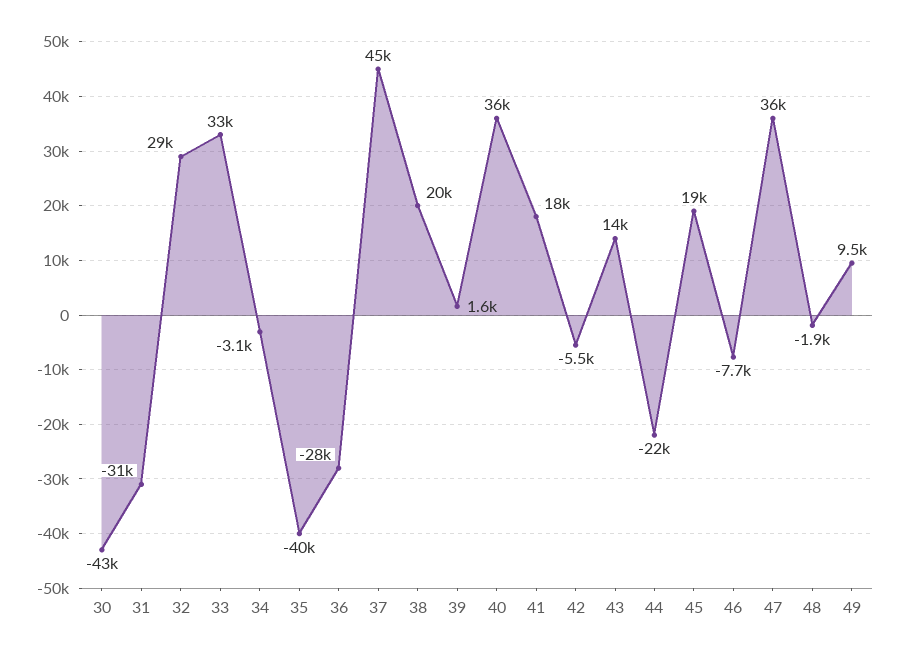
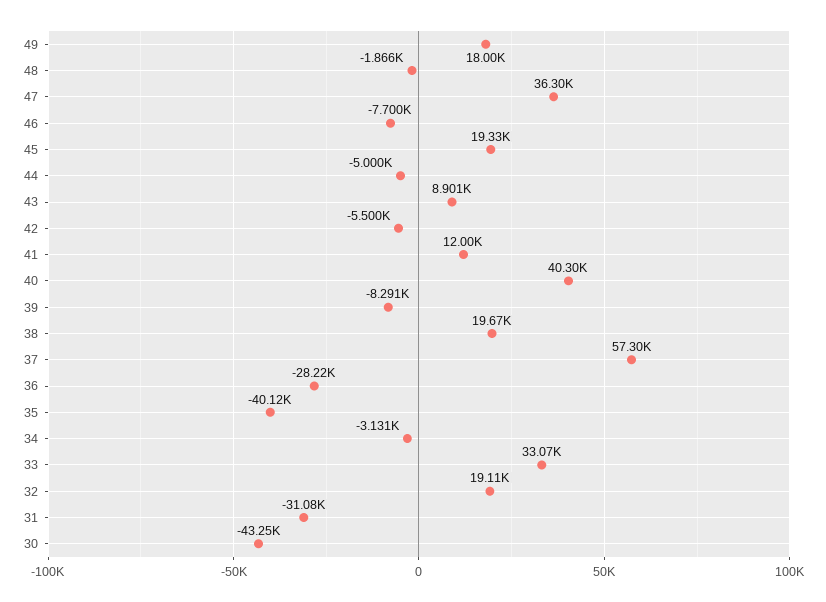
  {
    "30": -43250,
    "31": -31080,
-   "32": 29000,
+   "32": 19110,
    "33": 33070,
    "34": -3131,
    "35": -40120,
    "36": -28220,
-   "37": 45000,
+   "37": 57300,
    "38": 19670,
-   "39": 1600,
+   "39": -8291,
-   "40": 36000,
+   "40": 40300,
-   "41": 18000,
+   "41": 12000,
    "42": -5500,
-   "43": 14000,
+   "43": 8901,
-   "44": -22000,
+   "44": -5000,
    "45": 19330,
    "46": -7700,
    "47": 36300,
    "48": -1866,
-   "49": 9500
+   "49": 18000
  }

